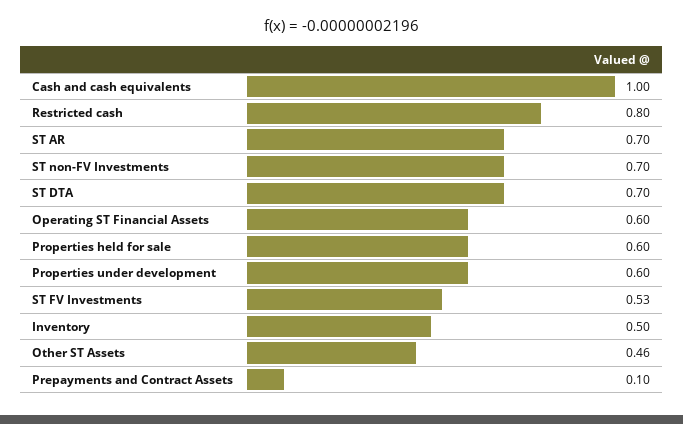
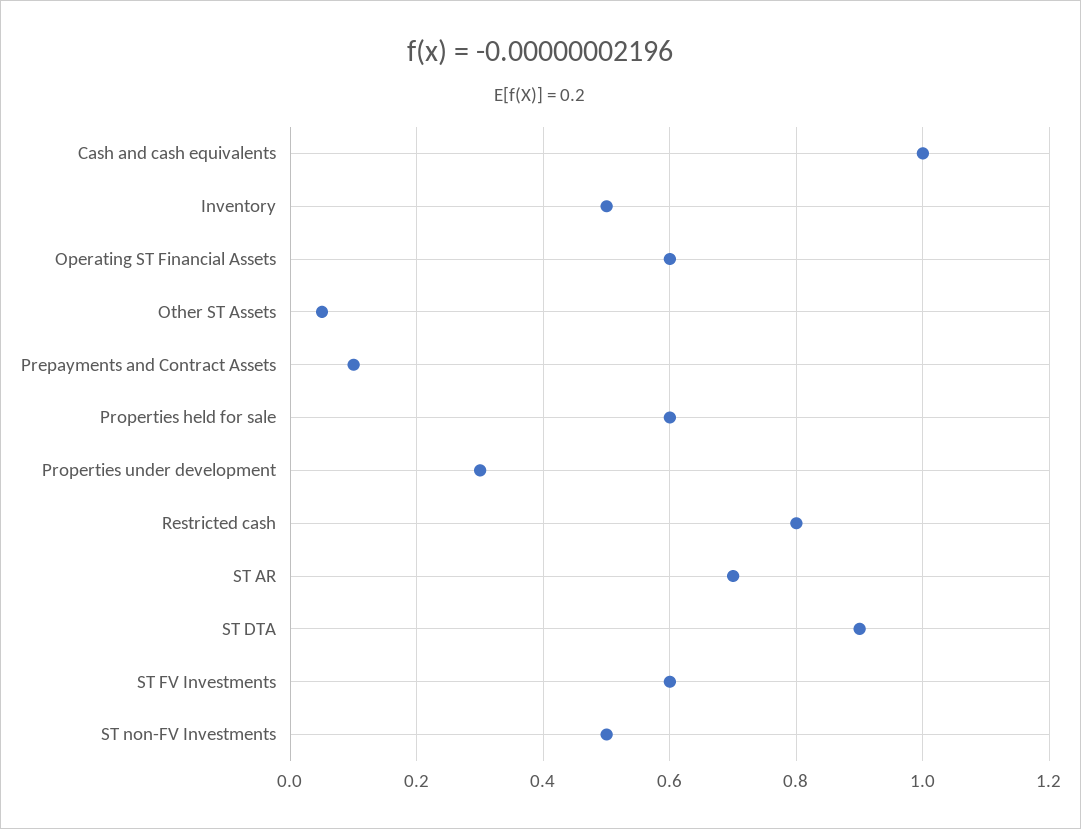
  {
    "Cash and cash equivalents": 1,
    "Restricted cash": 0.8,
    "ST AR": 0.7,
-   "ST non-FV Investments": 0.7,
+   "ST non-FV Investments": 0.5,
-   "ST DTA": 0.7,
+   "ST DTA": 0.9,
    "Operating ST Financial Assets": 0.6,
    "Properties held for sale": 0.6,
-   "Properties under development": 0.6,
+   "Properties under development": 0.3,
-   "ST FV Investments": 0.53,
+   "ST FV Investments": 0.6,
    "Inventory": 0.5,
-   "Other ST Assets": 0.46,
+   "Other ST Assets": 0.05,
    "Prepayments and Contract Assets": 0.1
  }

